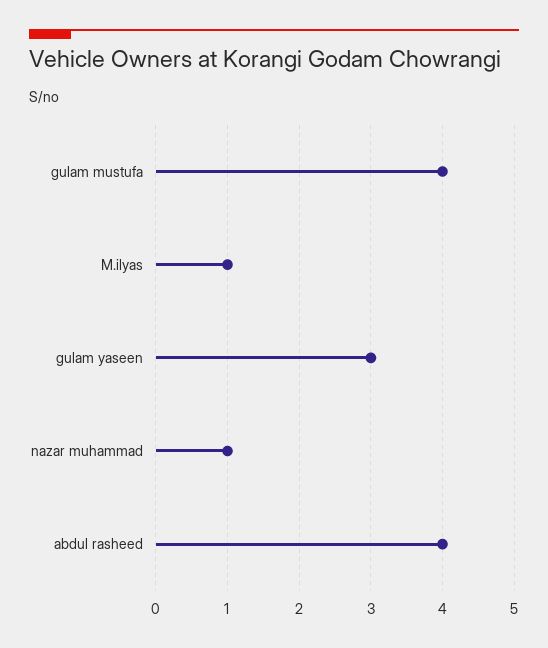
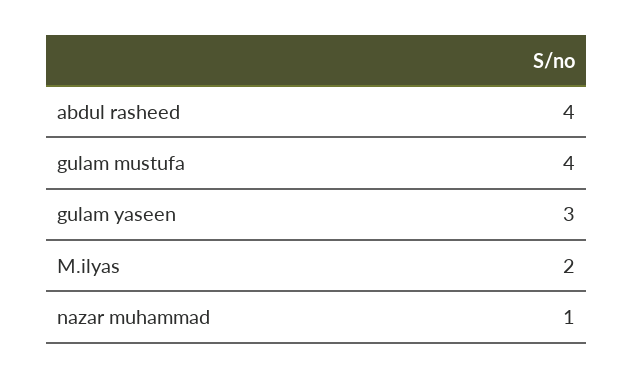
  {
    "gulam mustufa": 4,
-   "M.ilyas": 1,
+   "M.ilyas": 2,
    "gulam yaseen": 3,
    "nazar muhammad": 1,
    "abdul rasheed": 4
  }

